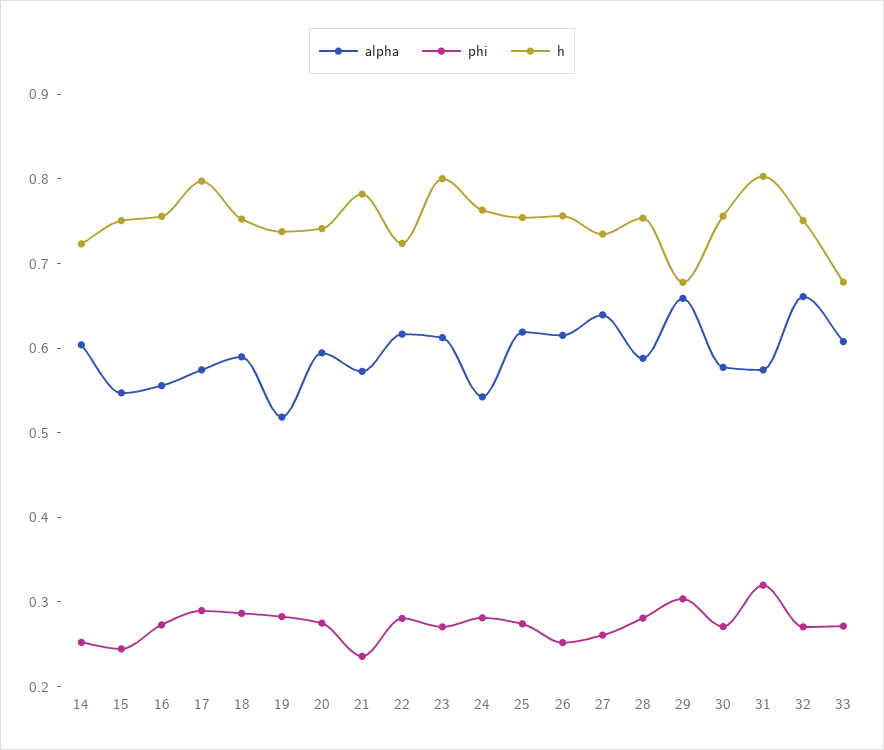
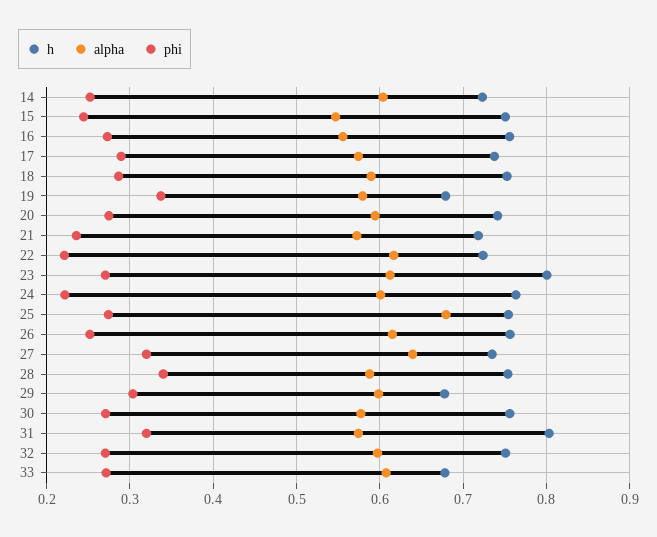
  {
    "alpha": {
      "14": 0.6,
      "15": 0.55,
      "16": 0.56,
      "17": 0.57,
      "18": 0.59,
-     "19": 0.52,
+     "19": 0.58,
      "20": 0.59,
      "21": 0.57,
      "22": 0.62,
      "23": 0.61,
-     "24": 0.54,
+     "24": 0.6,
-     "25": 0.62,
+     "25": 0.68,
      "26": 0.62,
      "27": 0.64,
      "28": 0.59,
-     "29": 0.66,
+     "29": 0.6,
      "30": 0.58,
      "31": 0.57,
-     "32": 0.66,
+     "32": 0.6,
      "33": 0.61
    },
    "phi": {
      "14": 0.25,
      "15": 0.24,
      "16": 0.27,
      "17": 0.29,
      "18": 0.29,
-     "19": 0.28,
+     "19": 0.34,
      "20": 0.27,
      "21": 0.24,
-     "22": 0.28,
+     "22": 0.22,
      "23": 0.27,
-     "24": 0.28,
+     "24": 0.22,
      "25": 0.27,
      "26": 0.25,
-     "27": 0.26,
+     "27": 0.32,
-     "28": 0.28,
+     "28": 0.34,
      "29": 0.3,
      "30": 0.27,
      "31": 0.32,
      "32": 0.27,
      "33": 0.27
    },
    "h": {
      "14": 0.72,
      "15": 0.75,
      "16": 0.76,
-     "17": 0.8,
+     "17": 0.74,
      "18": 0.75,
-     "19": 0.74,
+     "19": 0.68,
      "20": 0.74,
-     "21": 0.78,
+     "21": 0.72,
      "22": 0.72,
      "23": 0.8,
      "24": 0.76,
      "25": 0.75,
      "26": 0.76,
      "27": 0.73,
      "28": 0.75,
      "29": 0.68,
      "30": 0.76,
      "31": 0.8,
      "32": 0.75,
      "33": 0.68
    }
  }

